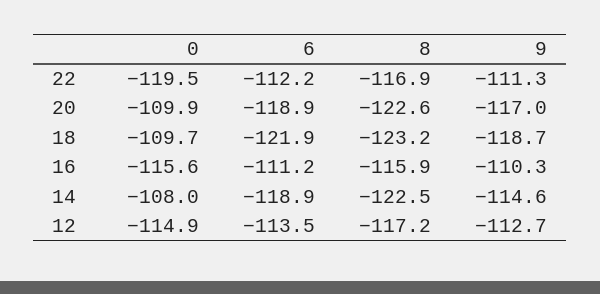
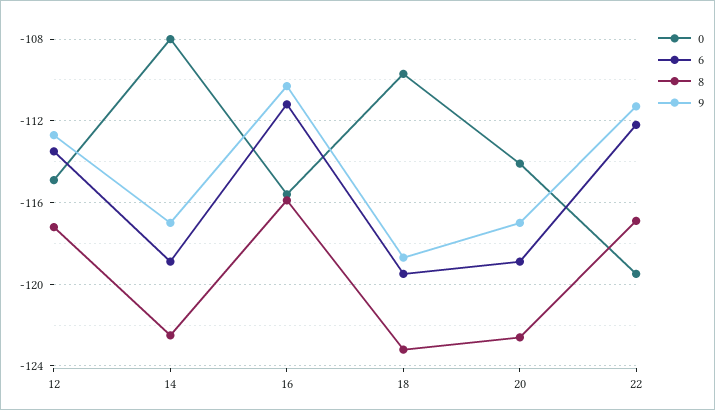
  {
    "0": {
      "22": -119.5,
-     "20": -109.9,
+     "20": -114,
      "18": -109.7,
      "16": -115.6,
      "14": -108,
      "12": -114.9
    },
    "6": {
      "22": -112.2,
      "20": -118.9,
-     "18": -121.9,
+     "18": -119.5,
      "16": -111.2,
      "14": -118.9,
      "12": -113.5
    },
    "8": {
      "22": -116.9,
      "20": -122.6,
      "18": -123.2,
      "16": -115.9,
      "14": -122.5,
      "12": -117.2
    },
    "9": {
      "22": -111.3,
      "20": -117,
      "18": -118.7,
      "16": -110.3,
-     "14": -114.6,
+     "14": -117,
      "12": -112.7
    }
  }

